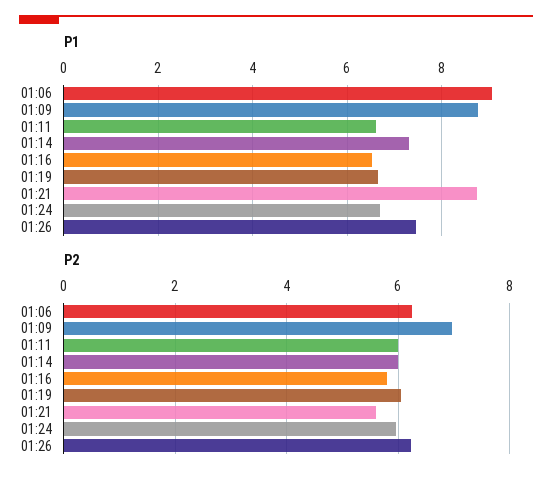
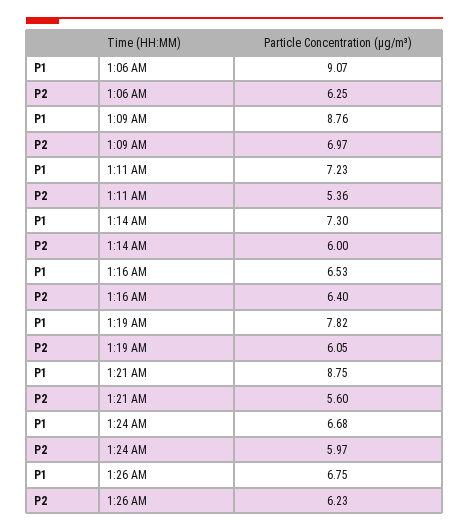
  {
    "P1": {
      "01:06": 9.07,
      "01:09": 8.76,
-     "01:11": 6.6,
+     "01:11": 7.23,
      "01:14": 7.3,
      "01:16": 6.53,
-     "01:19": 6.6,
+     "01:19": 7.82,
      "01:21": 8.75,
      "01:24": 6.68,
-     "01:26": 7.4
+     "01:26": 6.75
    },
    "P2": {
      "01:06": 6.25,
      "01:09": 6.97,
-     "01:11": 6,
+     "01:11": 5.36,
      "01:14": 6,
-     "01:16": 5.8,
+     "01:16": 6.4,
      "01:19": 6.05,
      "01:21": 5.6,
      "01:24": 5.97,
      "01:26": 6.23
    }
  }

